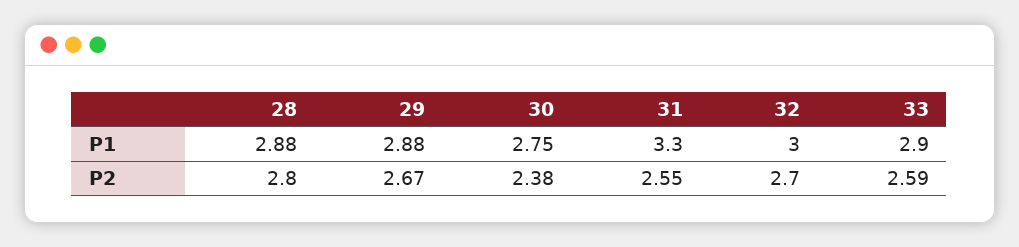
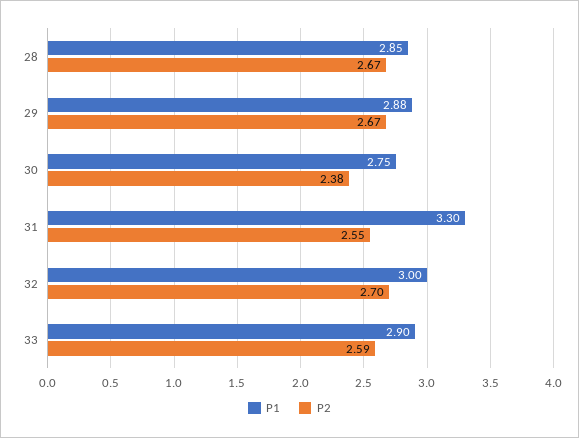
  {
    "P1": {
-     "28": 2.88,
+     "28": 2.85,
      "29": 2.88,
      "30": 2.75,
      "31": 3.3,
      "32": 3,
      "33": 2.9
    },
    "P2": {
-     "28": 2.8,
+     "28": 2.67,
      "29": 2.67,
      "30": 2.38,
      "31": 2.55,
      "32": 2.7,
      "33": 2.59
    }
  }

